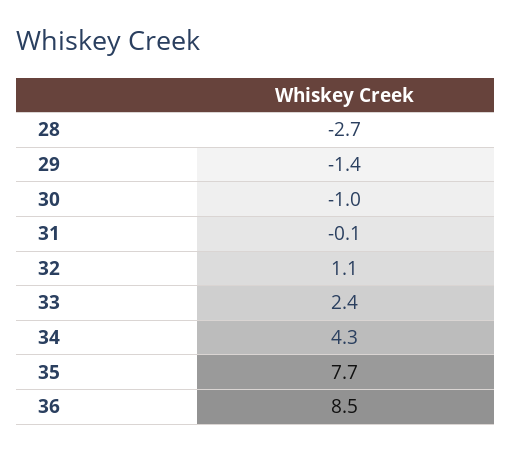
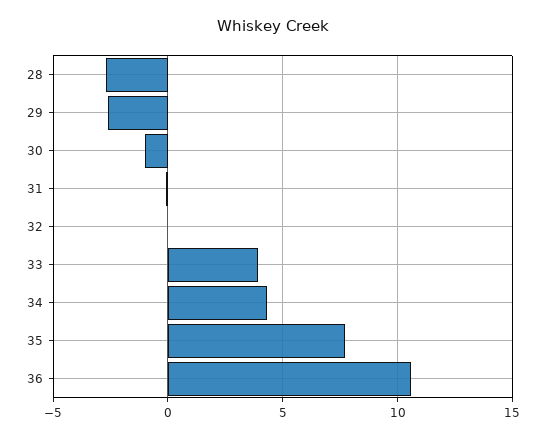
  {
    "28": -2.7,
-   "29": -1.4,
+   "29": -2.5,
    "30": -1,
    "31": -0.1,
-   "32": 1.1,
+   "32": 0,
-   "33": 2.4,
+   "33": 4,
    "34": 4.3,
    "35": 7.7,
-   "36": 8.5
+   "36": 10.5
  }

